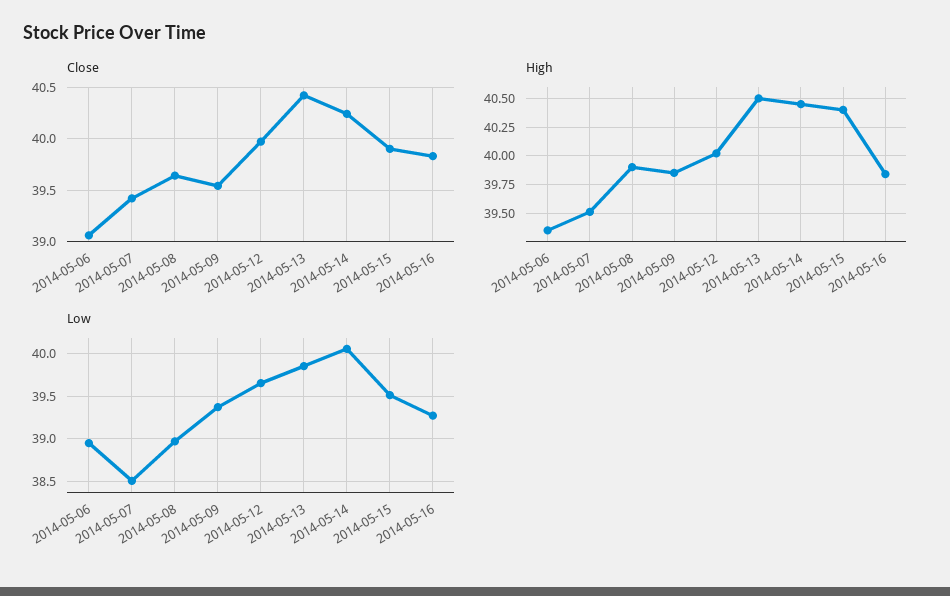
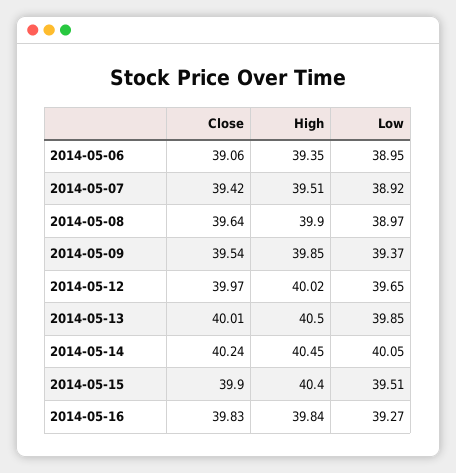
  {
    "Close": {
      "2014-05-06": 39.06,
      "2014-05-07": 39.42,
      "2014-05-08": 39.64,
      "2014-05-09": 39.54,
      "2014-05-12": 39.97,
-     "2014-05-13": 40.4,
+     "2014-05-13": 40.01,
      "2014-05-14": 40.24,
      "2014-05-15": 39.9,
      "2014-05-16": 39.83
    },
    "High": {
      "2014-05-06": 39.35,
      "2014-05-07": 39.51,
      "2014-05-08": 39.9,
      "2014-05-09": 39.85,
      "2014-05-12": 40.02,
      "2014-05-13": 40.5,
      "2014-05-14": 40.45,
      "2014-05-15": 40.4,
      "2014-05-16": 39.84
    },
    "Low": {
      "2014-05-06": 38.95,
-     "2014-05-07": 38.5,
+     "2014-05-07": 38.92,
      "2014-05-08": 38.97,
      "2014-05-09": 39.37,
      "2014-05-12": 39.65,
      "2014-05-13": 39.85,
      "2014-05-14": 40.05,
      "2014-05-15": 39.51,
      "2014-05-16": 39.27
    }
  }

